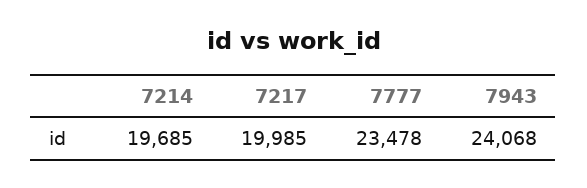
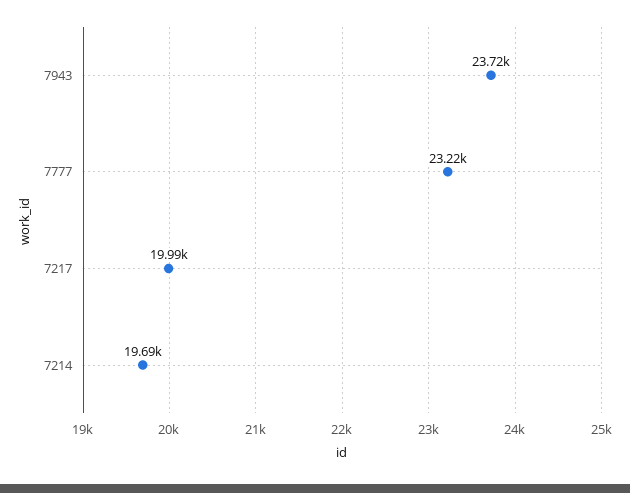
  {
    "7214": 19685,
    "7217": 19985,
-   "7777": 23478,
+   "7777": 23220,
-   "7943": 24068
+   "7943": 23720
  }

